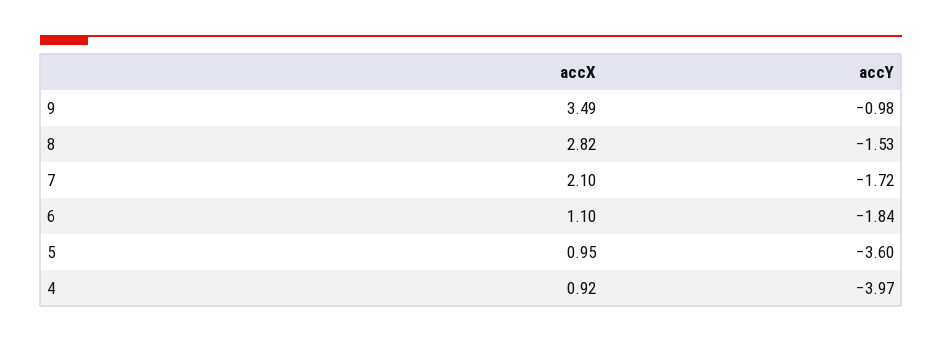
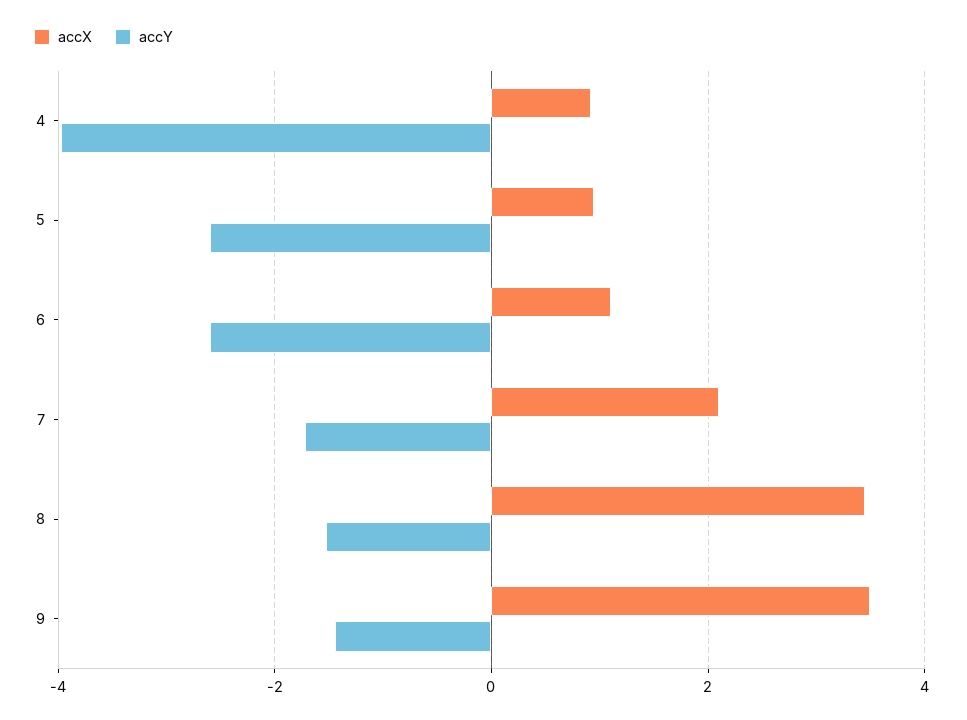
  {
    "accX": {
      "9": 3.49,
-     "8": 2.82,
+     "8": 3.4,
      "7": 2.1,
      "6": 1.1,
      "5": 0.95,
      "4": 0.92
    },
    "accY": {
-     "9": -0.98,
+     "9": -1.4,
      "8": -1.53,
      "7": -1.72,
-     "6": -1.84,
+     "6": -2.6,
-     "5": -3.6,
+     "5": -2.6,
      "4": -3.97
    }
  }

